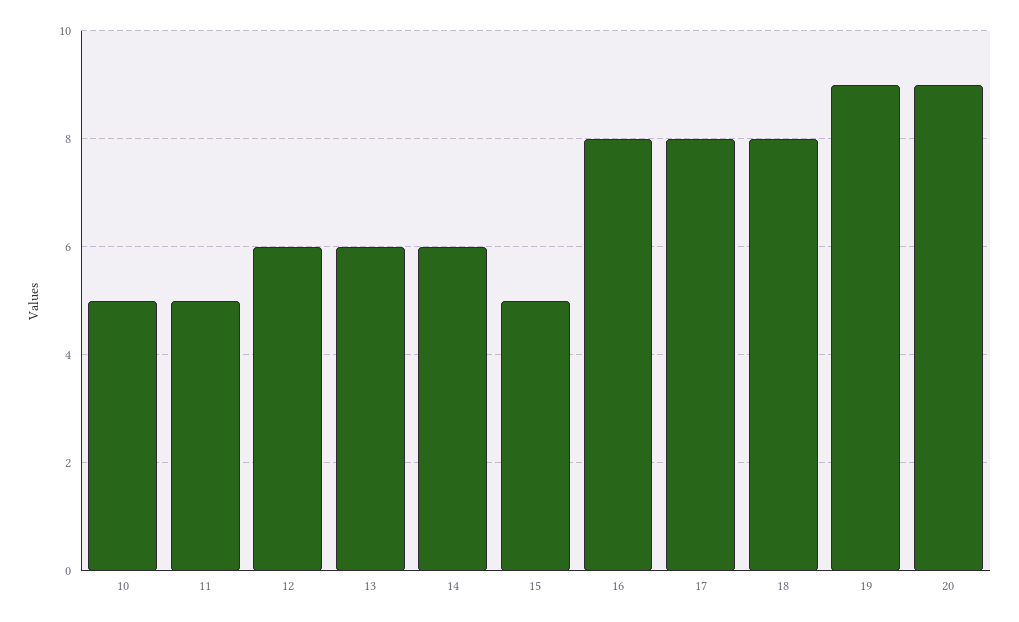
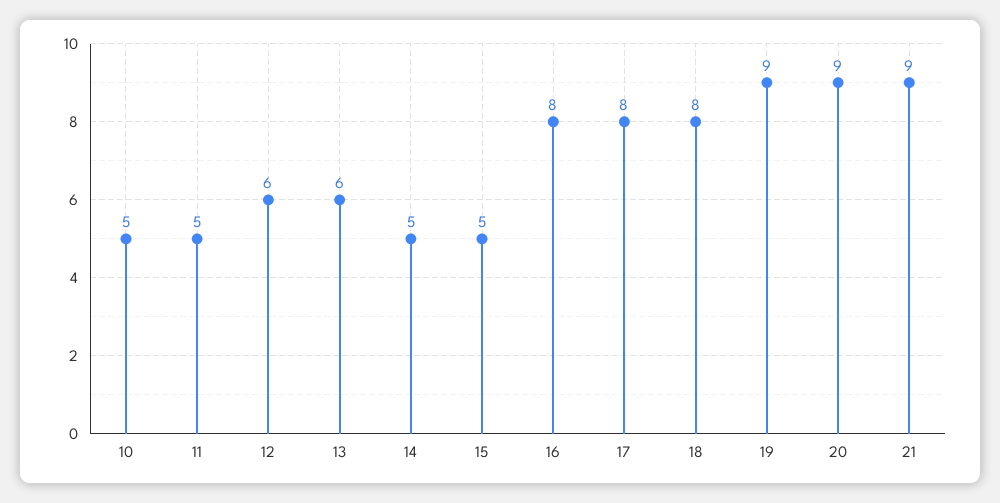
  {
    "10": 5,
    "11": 5,
    "12": 6,
    "13": 6,
-   "14": 6,
+   "14": 5,
    "15": 5,
    "16": 8,
    "17": 8,
    "18": 8,
    "19": 9,
-   "20": 9
+   "20": 9,
+   "21": 9
  }

